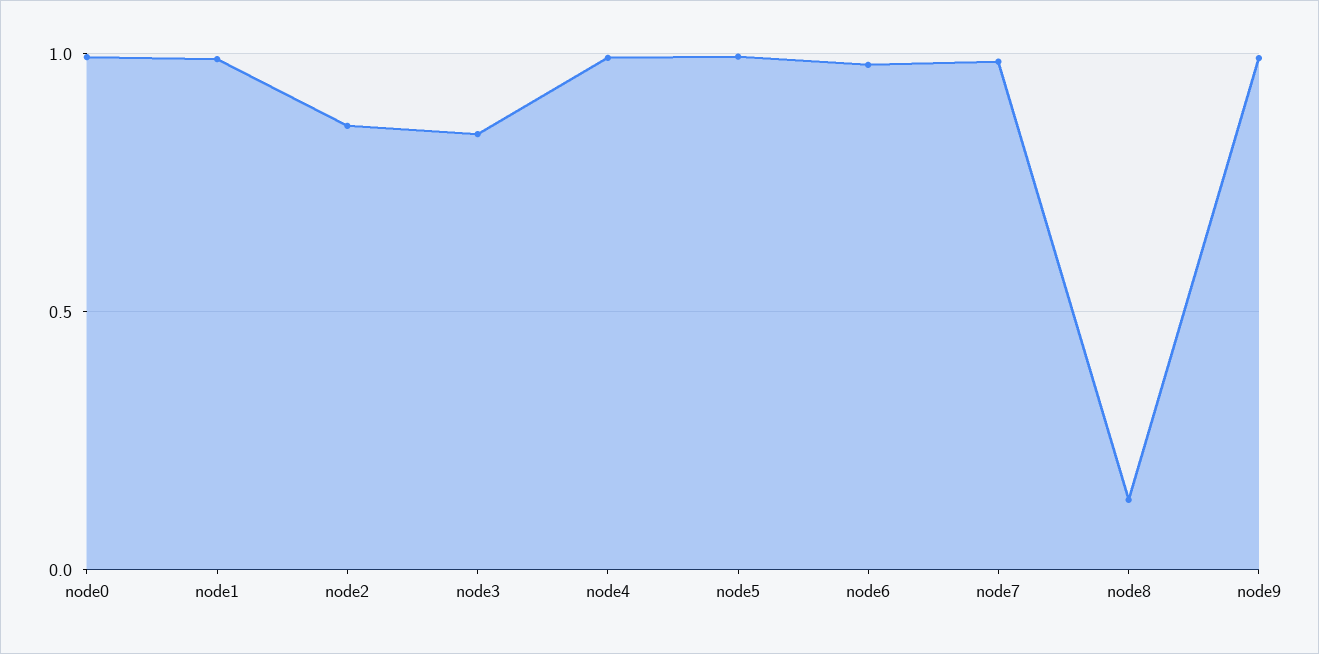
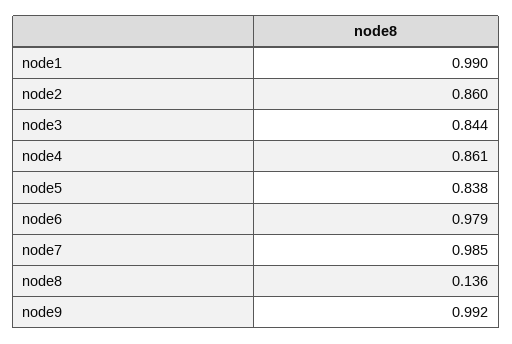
  {
-   "node0": 1,
    "node1": 0.99,
    "node2": 0.86,
    "node3": 0.844,
-   "node4": 1,
+   "node4": 0.861,
-   "node5": 1,
+   "node5": 0.838,
    "node6": 0.979,
    "node7": 0.985,
    "node8": 0.136,
    "node9": 0.992
  }

